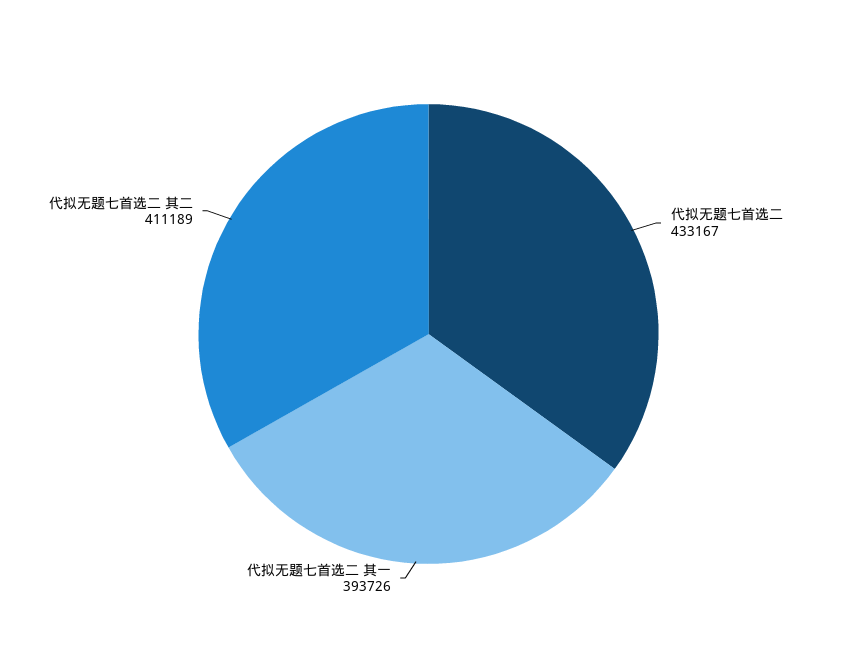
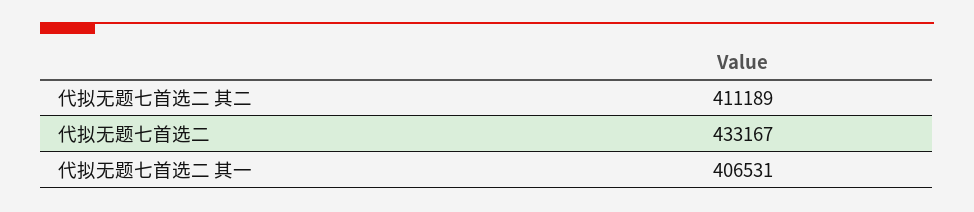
  {
    "代拟无题七首选二": 433167,
-   "代拟无题七首选二 其一": 393726,
+   "代拟无题七首选二 其一": 406531,
    "代拟无题七首选二 其二": 411189
  }

